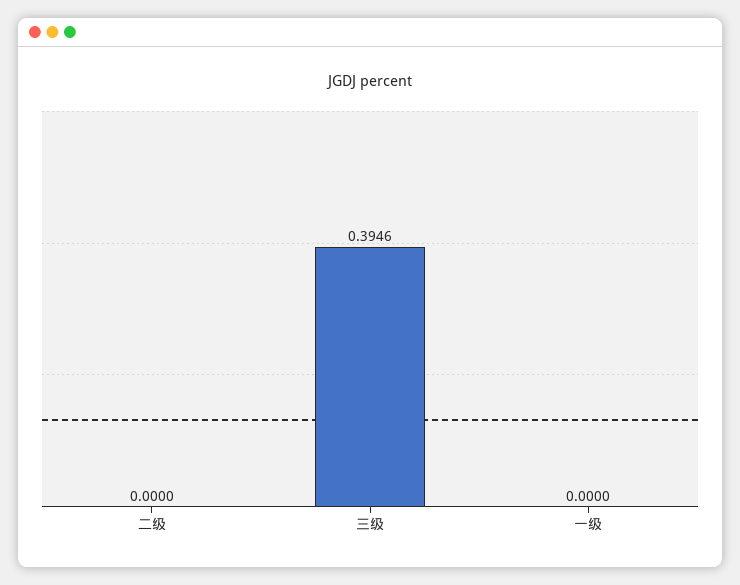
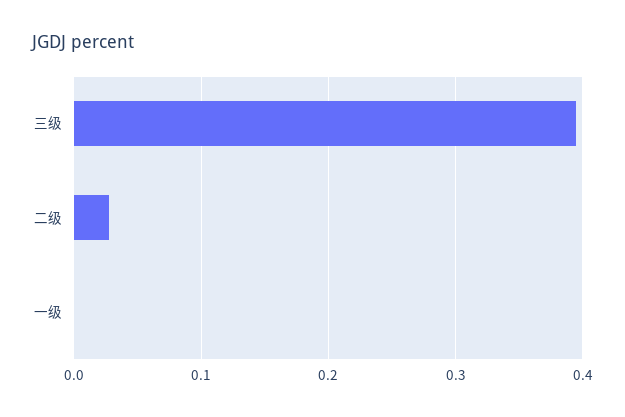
  {
-   "二级": 0,
+   "二级": 0.03,
    "三级": 0.3946,
    "一级": 0
  }

